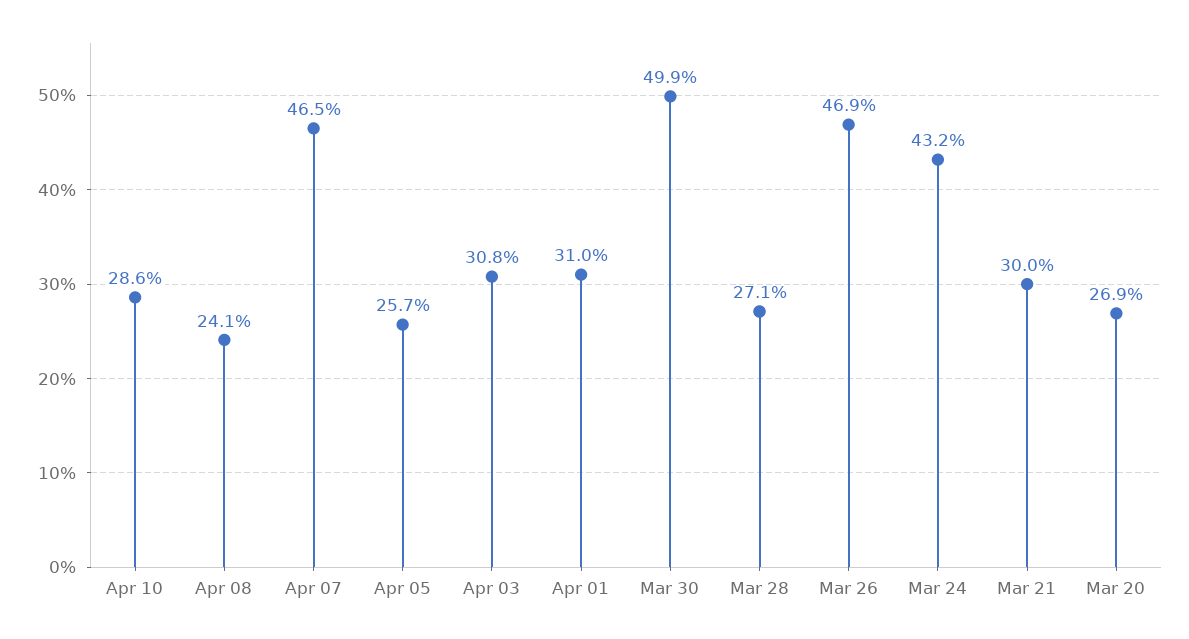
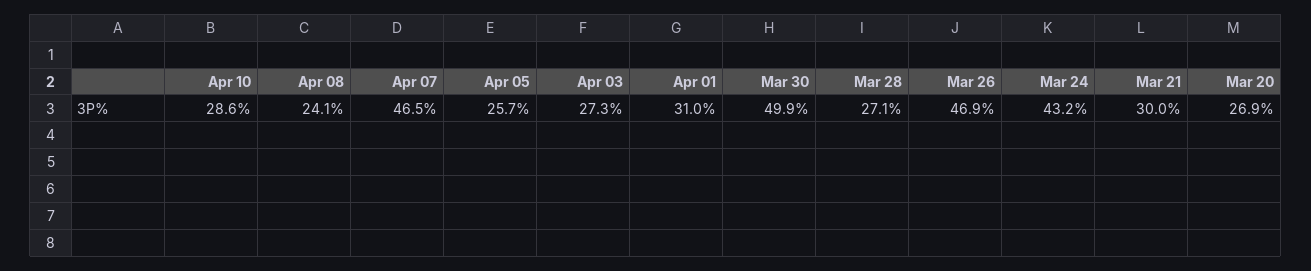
  {
    "Apr 10": 28.6,
    "Apr 08": 24.1,
    "Apr 07": 46.5,
    "Apr 05": 25.7,
-   "Apr 03": 30.8,
+   "Apr 03": 27.3,
    "Apr 01": 31,
    "Mar 30": 49.9,
    "Mar 28": 27.1,
    "Mar 26": 46.9,
    "Mar 24": 43.2,
    "Mar 21": 30,
    "Mar 20": 26.9
  }

